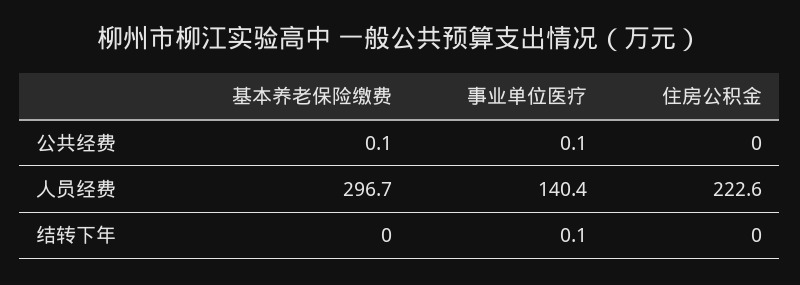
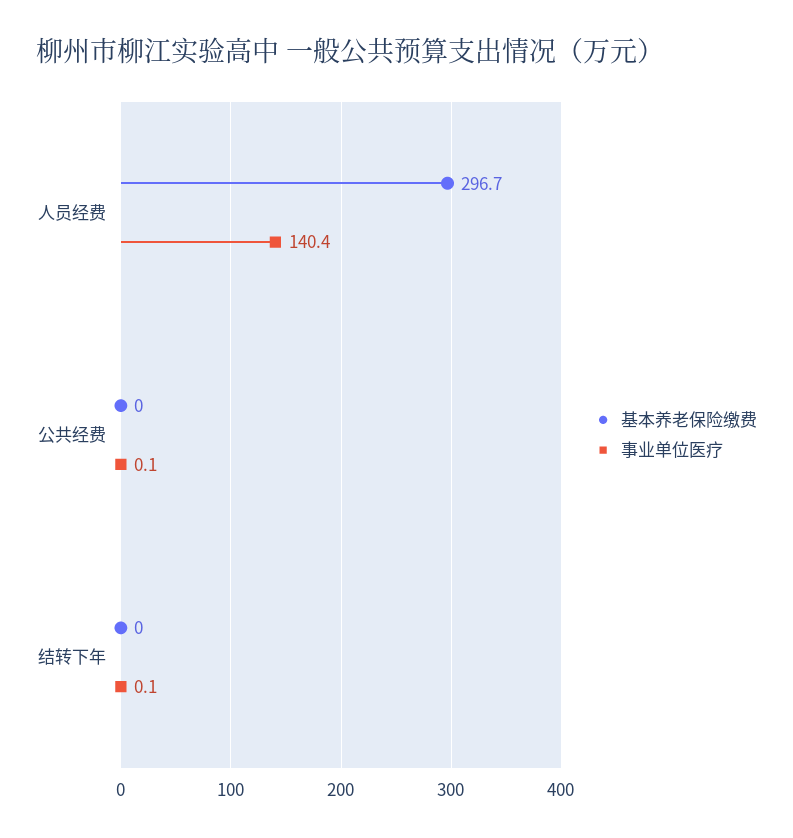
  {
    "基本养老保险缴费": {
-     "公共经费": 0.1,
+     "公共经费": 0,
      "人员经费": 296.7,
      "结转下年": 0
    },
    "事业单位医疗": {
      "公共经费": 0.1,
      "人员经费": 140.4,
      "结转下年": 0.1
-   },
+   }
-   "住房公积金": {
-     "公共经费": 0,
-     "人员经费": 222.6,
-     "结转下年": 0
-   }
  }

